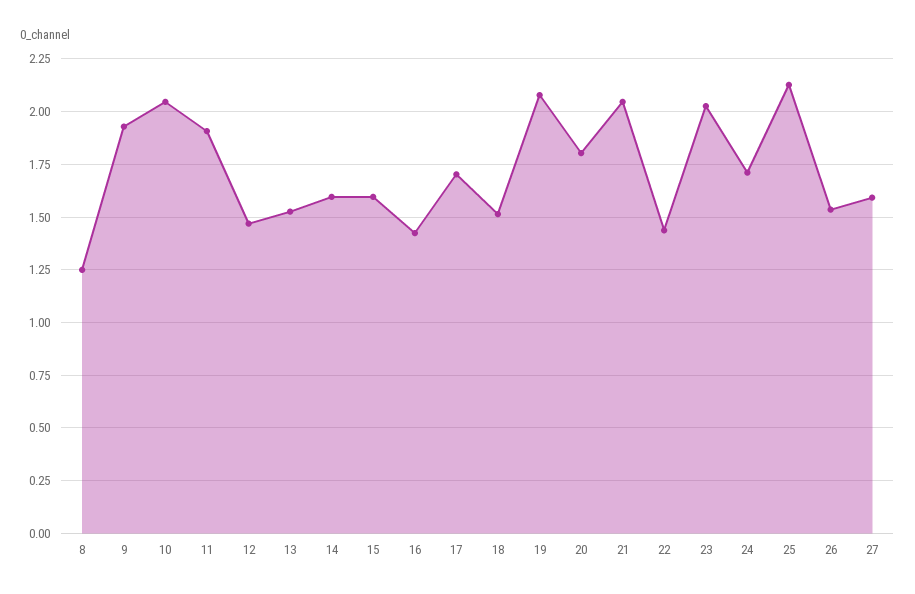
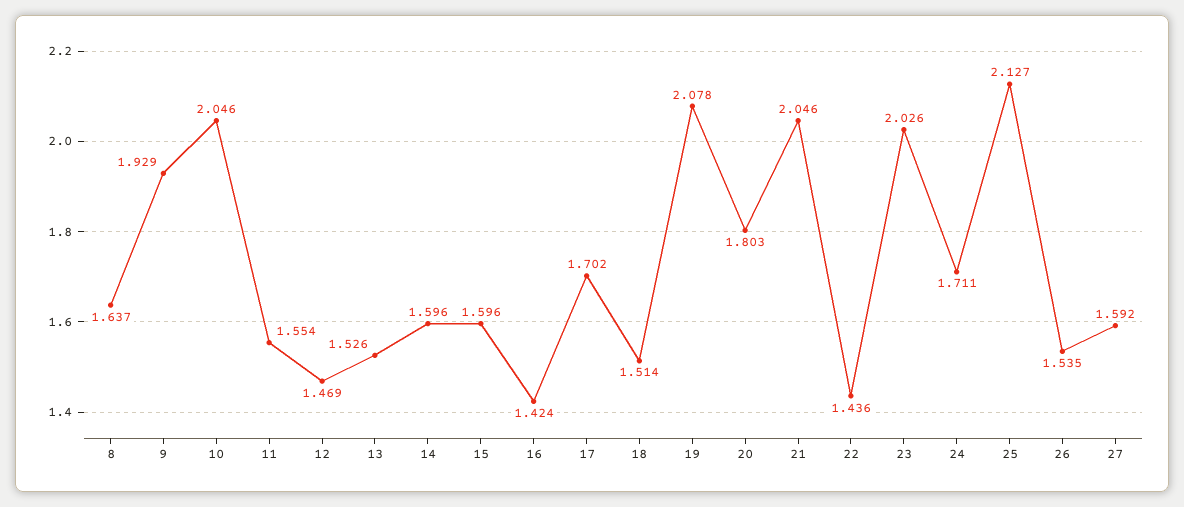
  {
-   "8": 1.25,
+   "8": 1.637,
    "9": 1.929,
    "10": 2.046,
-   "11": 1.9,
+   "11": 1.554,
    "12": 1.469,
    "13": 1.526,
    "14": 1.596,
    "15": 1.596,
    "16": 1.424,
    "17": 1.702,
    "18": 1.514,
    "19": 2.078,
    "20": 1.803,
    "21": 2.046,
    "22": 1.436,
    "23": 2.026,
    "24": 1.711,
    "25": 2.127,
    "26": 1.535,
    "27": 1.592
  }

